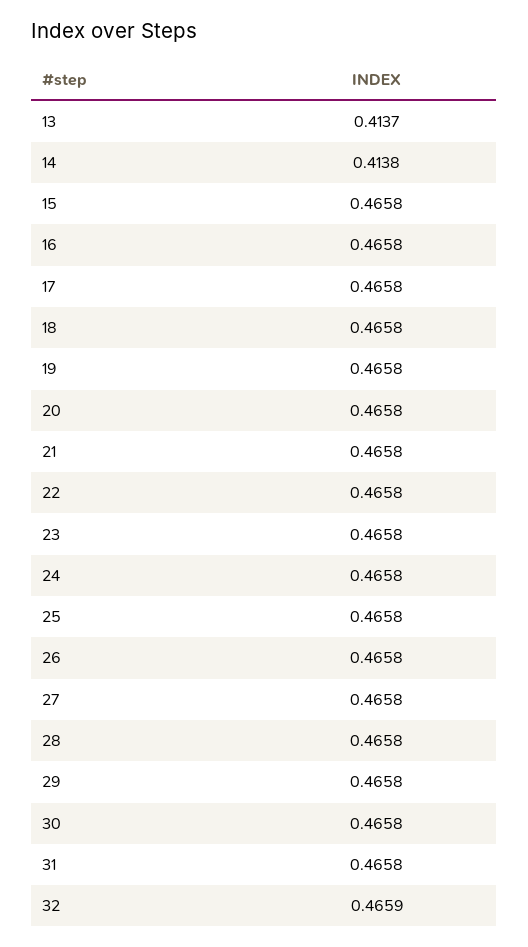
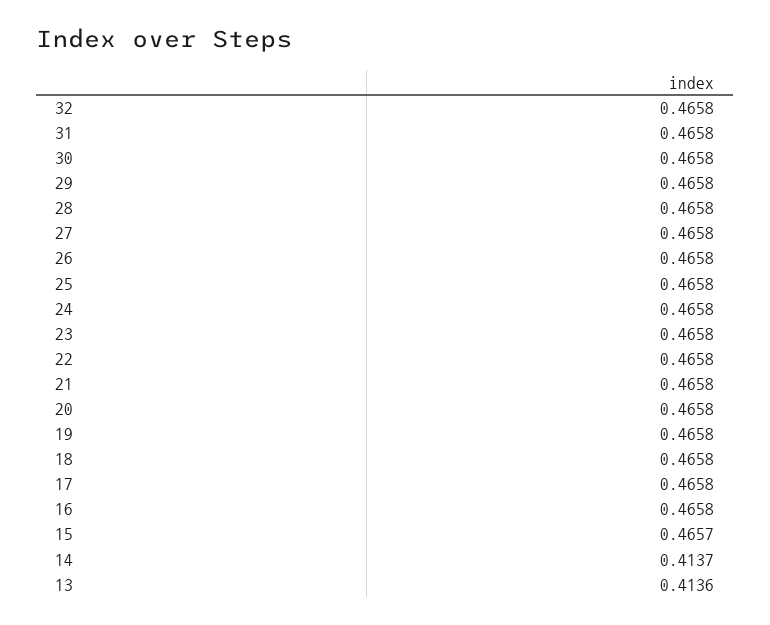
  {
-   "13": 0.4137,
+   "13": 0.4136,
-   "14": 0.4138,
+   "14": 0.4137,
-   "15": 0.4658,
+   "15": 0.4657,
    "16": 0.4658,
    "17": 0.4658,
    "18": 0.4658,
    "19": 0.4658,
    "20": 0.4658,
    "21": 0.4658,
    "22": 0.4658,
    "23": 0.4658,
    "24": 0.4658,
    "25": 0.4658,
    "26": 0.4658,
    "27": 0.4658,
    "28": 0.4658,
    "29": 0.4658,
    "30": 0.4658,
    "31": 0.4658,
-   "32": 0.4659
+   "32": 0.4658
  }

